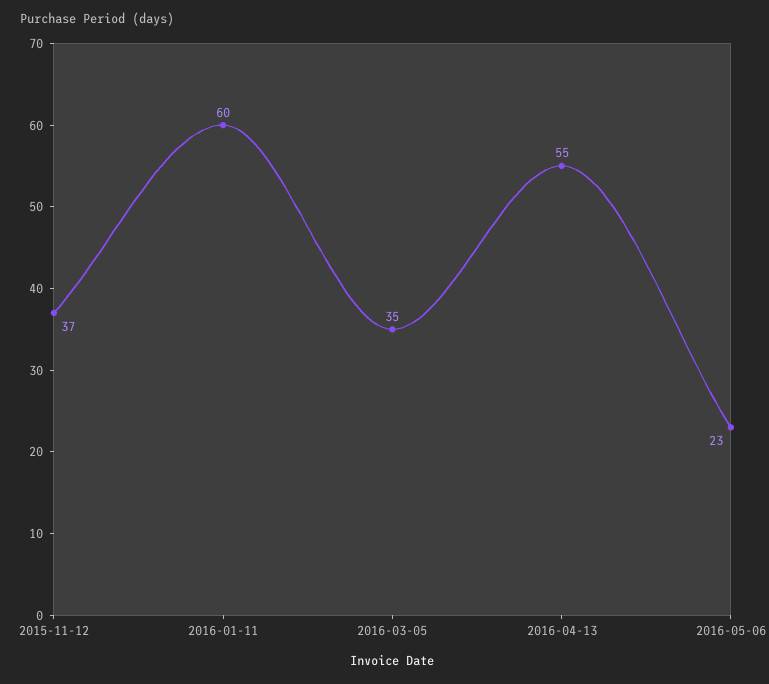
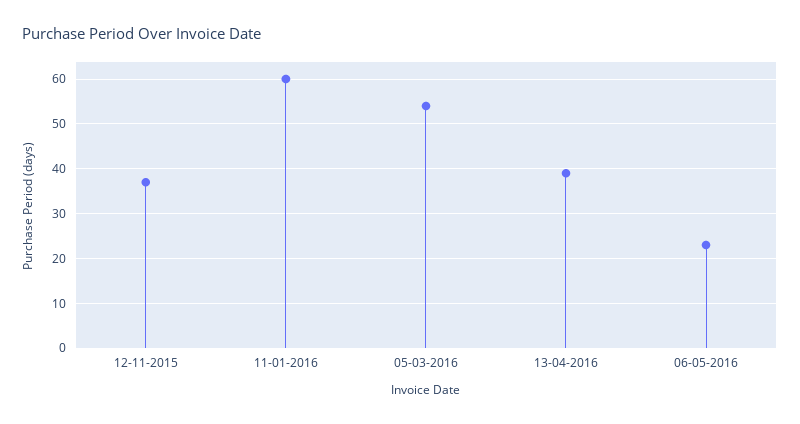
  {
    "2015-11-12": 37,
    "2016-01-11": 60,
-   "2016-03-05": 35,
+   "2016-03-05": 55,
-   "2016-04-13": 55,
+   "2016-04-13": 40,
    "2016-05-06": 23
  }

